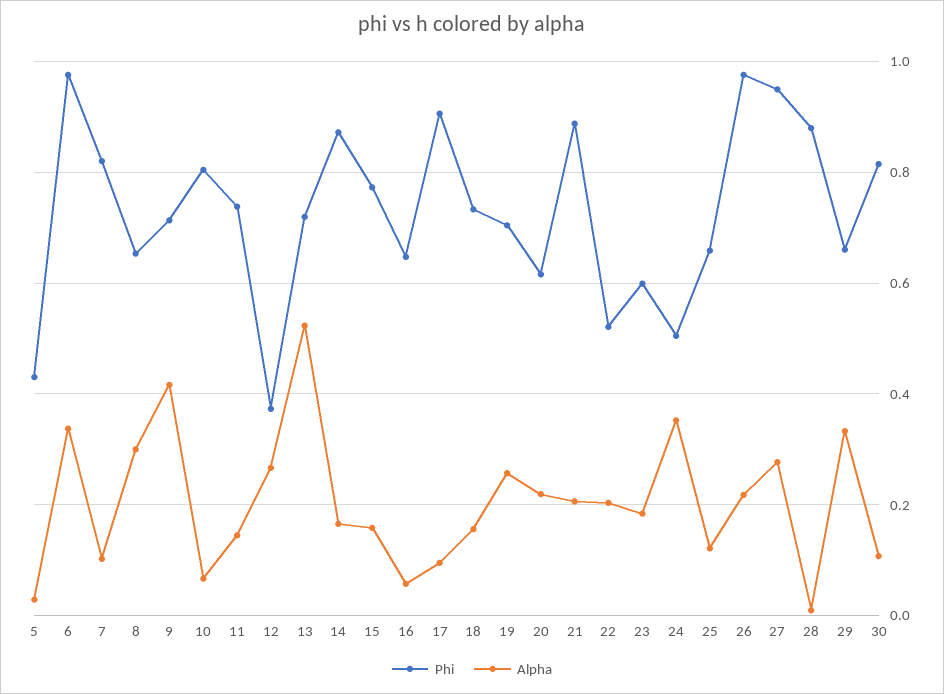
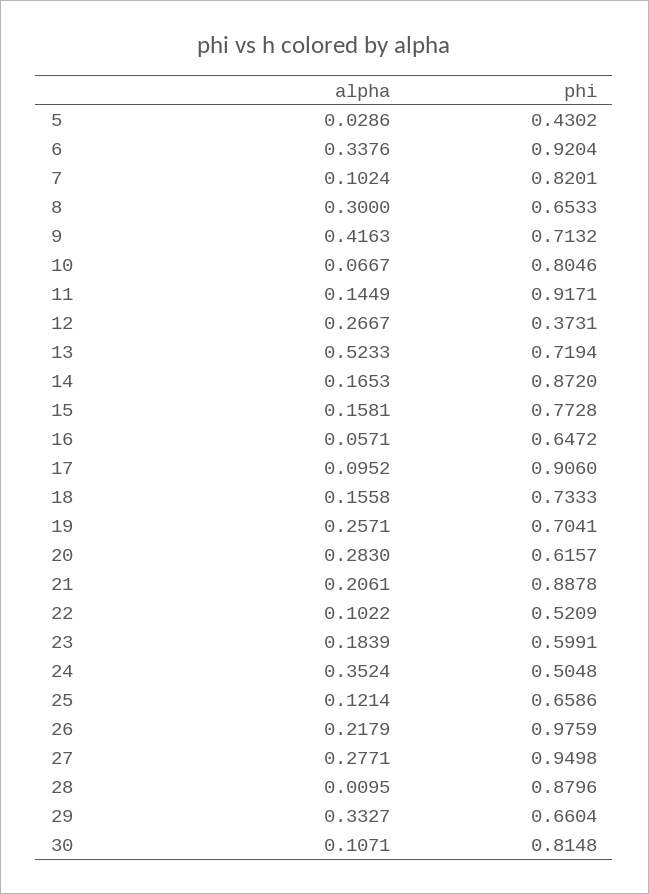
  {
    "Phi": {
      "5": 0.4302,
-     "6": 0.98,
+     "6": 0.9204,
      "7": 0.8201,
      "8": 0.6533,
      "9": 0.7132,
      "10": 0.8046,
-     "11": 0.74,
+     "11": 0.9171,
      "12": 0.3731,
      "13": 0.7194,
      "14": 0.872,
      "15": 0.7728,
      "16": 0.6472,
      "17": 0.906,
      "18": 0.7333,
      "19": 0.7041,
      "20": 0.6157,
      "21": 0.8878,
      "22": 0.5209,
      "23": 0.5991,
      "24": 0.5048,
      "25": 0.6586,
      "26": 0.9759,
      "27": 0.9498,
      "28": 0.8796,
      "29": 0.6604,
      "30": 0.8148
    },
    "Alpha": {
      "5": 0.0286,
      "6": 0.3376,
      "7": 0.1024,
      "8": 0.3,
      "9": 0.4163,
      "10": 0.0667,
      "11": 0.1449,
      "12": 0.2667,
      "13": 0.5233,
      "14": 0.1653,
      "15": 0.1581,
      "16": 0.0571,
      "17": 0.0952,
      "18": 0.1558,
      "19": 0.2571,
-     "20": 0.22,
+     "20": 0.283,
      "21": 0.2061,
-     "22": 0.2,
+     "22": 0.1022,
      "23": 0.1839,
      "24": 0.3524,
      "25": 0.1214,
      "26": 0.2179,
      "27": 0.2771,
      "28": 0.0095,
      "29": 0.3327,
      "30": 0.1071
    }
  }

